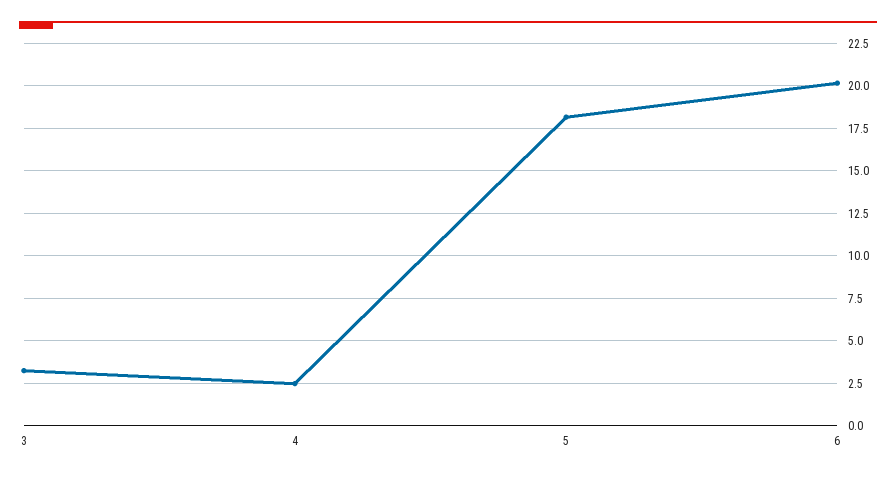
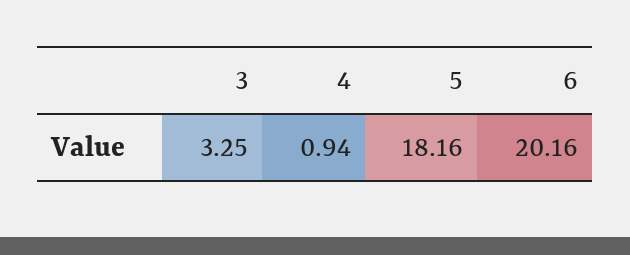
  {
    "3": 3.25,
-   "4": 2.5,
+   "4": 0.94,
    "5": 18.16,
    "6": 20.16
  }

